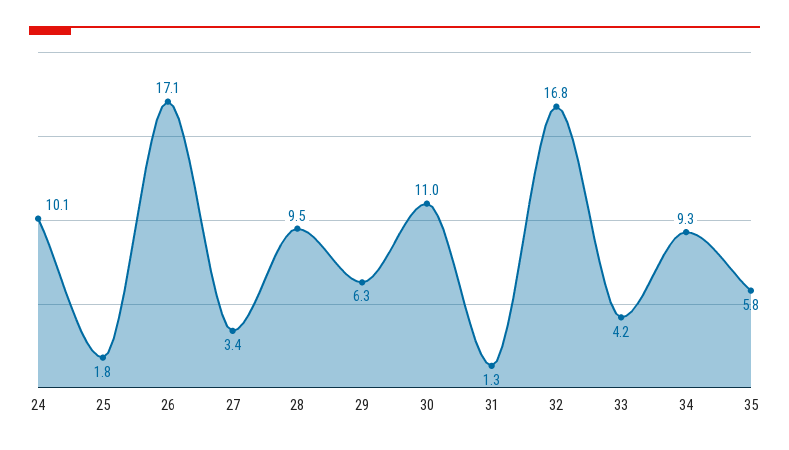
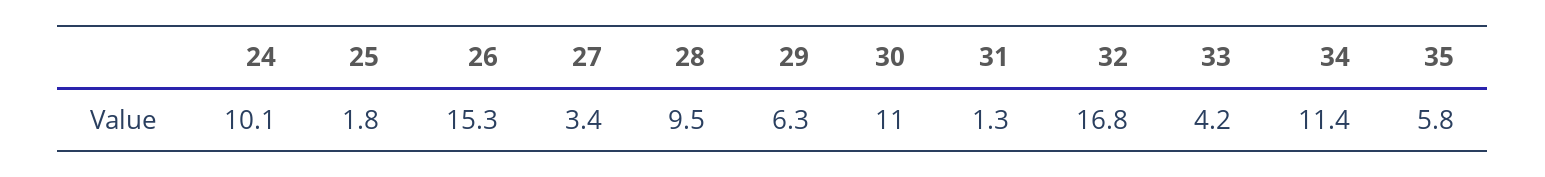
  {
    "24": 10.1,
    "25": 1.8,
-   "26": 17.1,
+   "26": 15.3,
    "27": 3.4,
    "28": 9.5,
    "29": 6.3,
    "30": 11,
    "31": 1.3,
    "32": 16.8,
    "33": 4.2,
-   "34": 9.3,
+   "34": 11.4,
    "35": 5.8
  }

